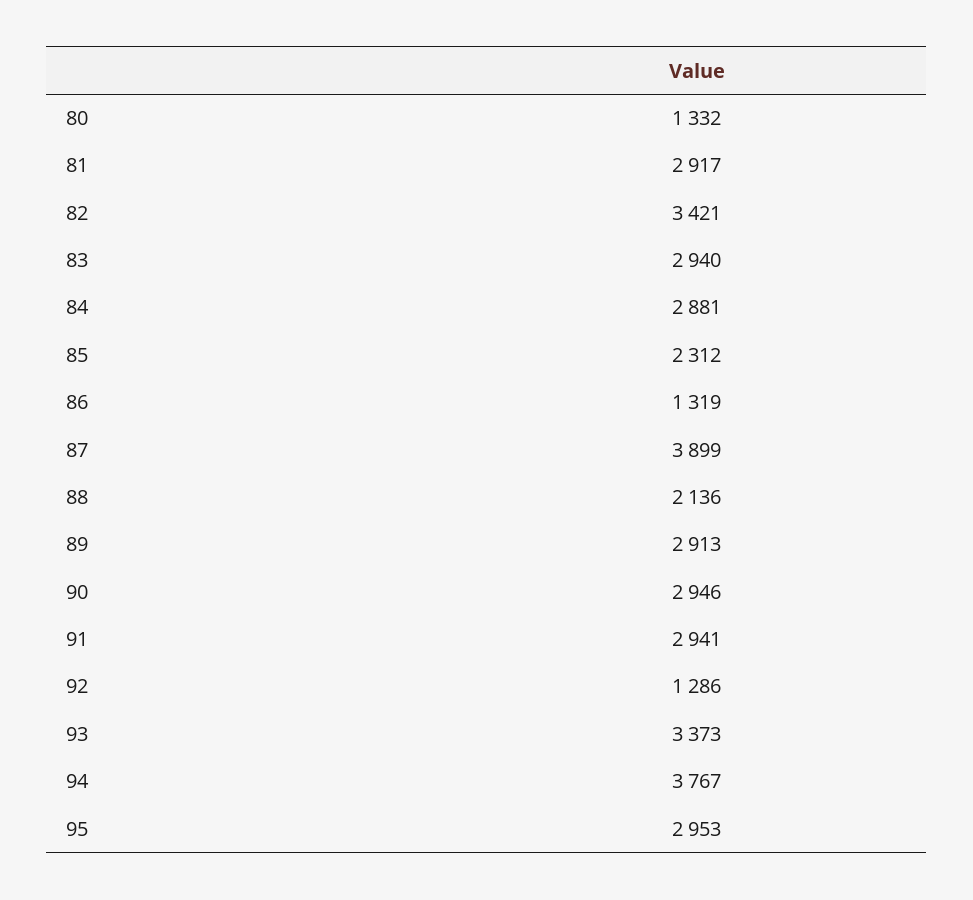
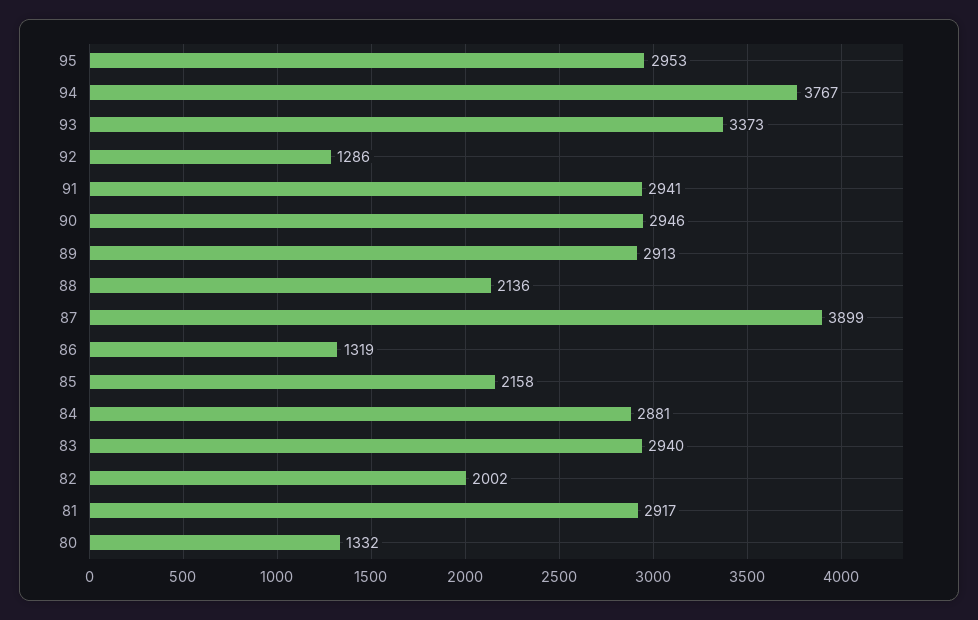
  {
    "80": 1332,
    "81": 2917,
-   "82": 3421,
+   "82": 2002,
    "83": 2940,
    "84": 2881,
-   "85": 2312,
+   "85": 2158,
    "86": 1319,
    "87": 3899,
    "88": 2136,
    "89": 2913,
    "90": 2946,
    "91": 2941,
    "92": 1286,
    "93": 3373,
    "94": 3767,
    "95": 2953
  }

